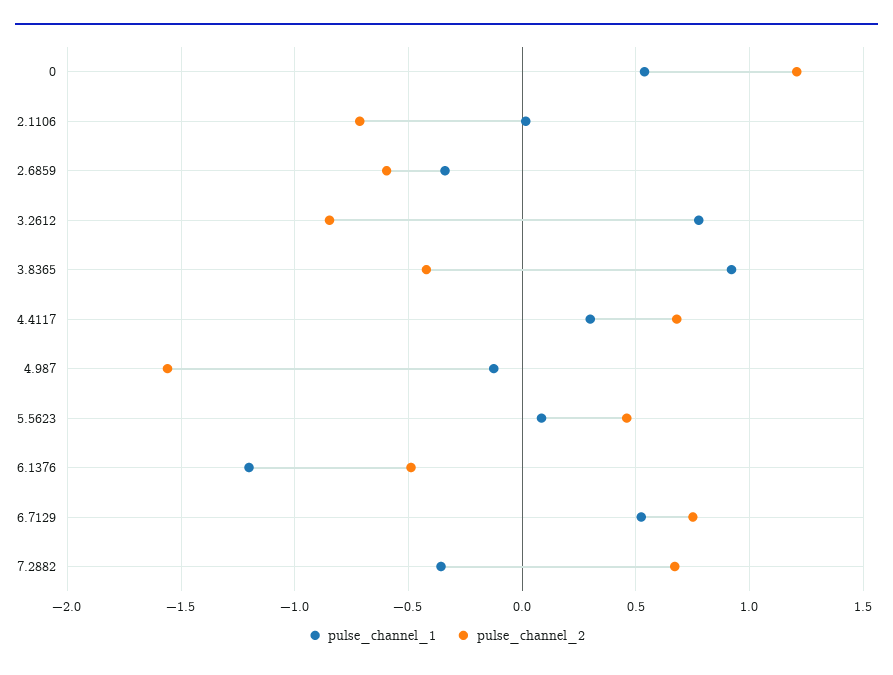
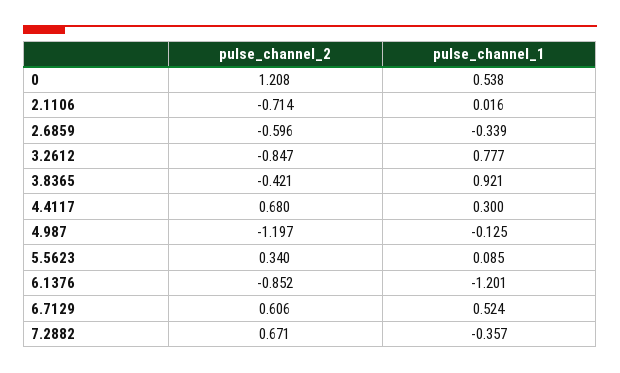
  {
    "pulse_channel_1": {
      "0": 0.538,
      "2.1106": 0.016,
      "2.6859": -0.339,
      "3.2612": 0.777,
      "3.8365": 0.921,
      "4.4117": 0.3,
      "4.987": -0.125,
      "5.5623": 0.085,
      "6.1376": -1.201,
      "6.7129": 0.524,
      "7.2882": -0.357
    },
    "pulse_channel_2": {
      "0": 1.208,
      "2.1106": -0.714,
      "2.6859": -0.596,
      "3.2612": -0.847,
      "3.8365": -0.421,
      "4.4117": 0.68,
-     "4.987": -1.55,
+     "4.987": -1.197,
-     "5.5623": 0.45,
+     "5.5623": 0.34,
-     "6.1376": -0.5,
+     "6.1376": -0.852,
-     "6.7129": 0.75,
+     "6.7129": 0.606,
      "7.2882": 0.671
    }
  }

